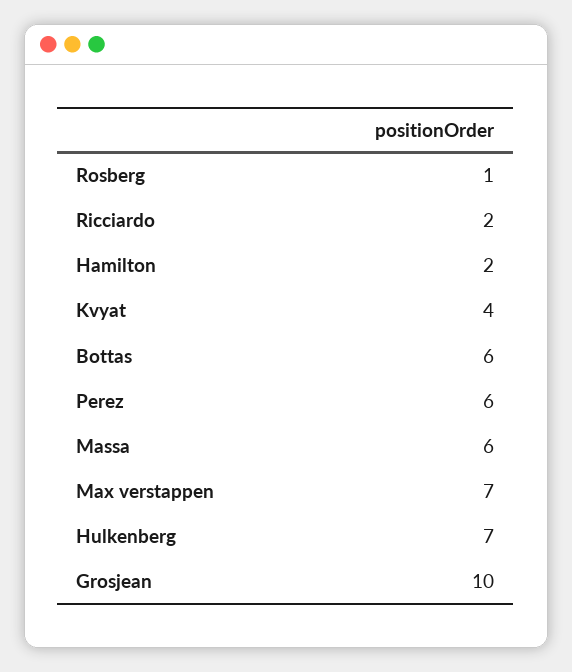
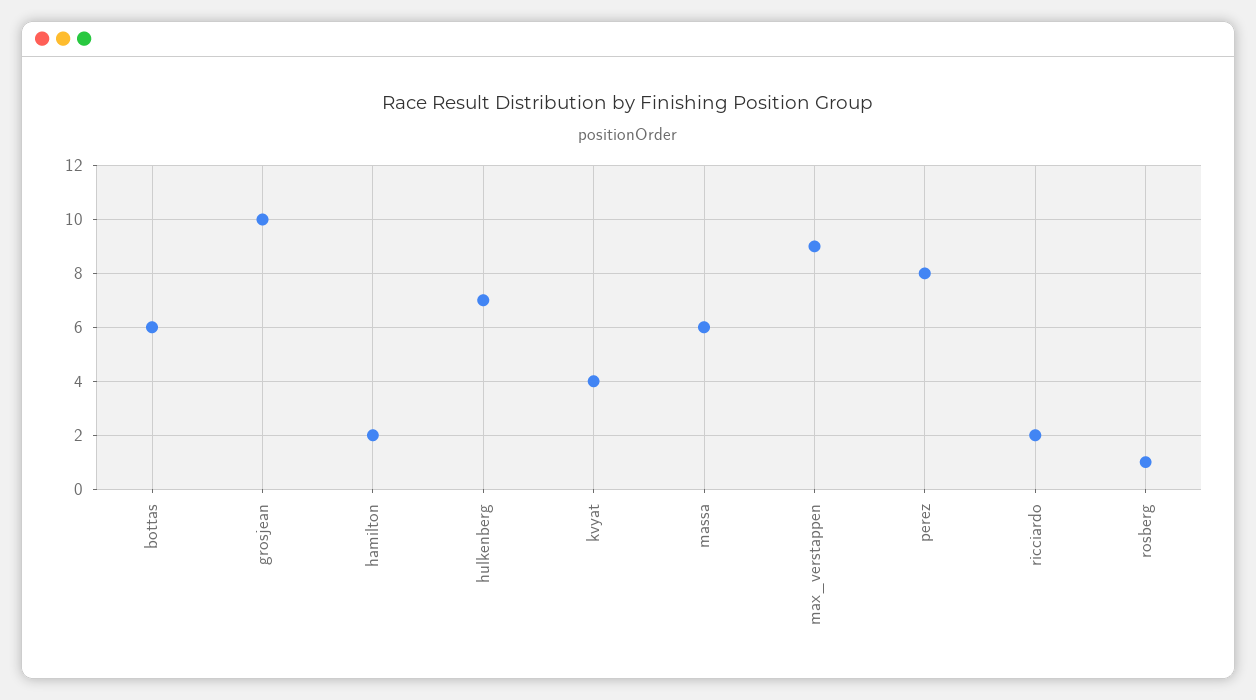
  {
    "Rosberg": 1,
    "Ricciardo": 2,
    "Hamilton": 2,
    "Kvyat": 4,
    "Bottas": 6,
-   "Perez": 6,
+   "Perez": 8,
    "Massa": 6,
-   "Max verstappen": 7,
+   "Max verstappen": 9,
    "Hulkenberg": 7,
    "Grosjean": 10
  }

